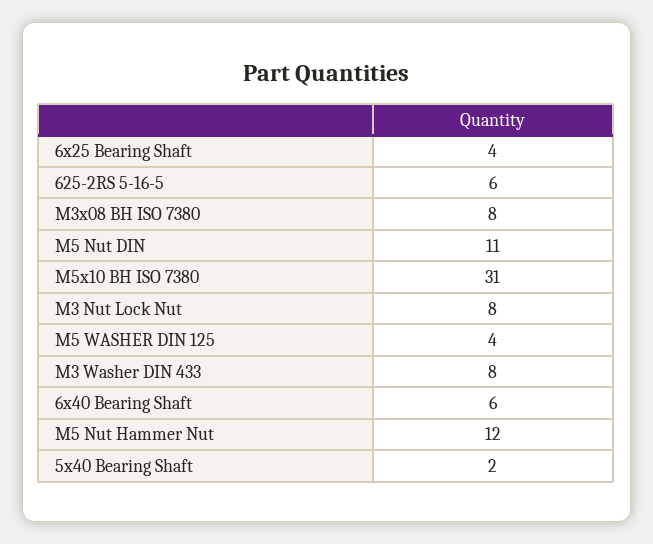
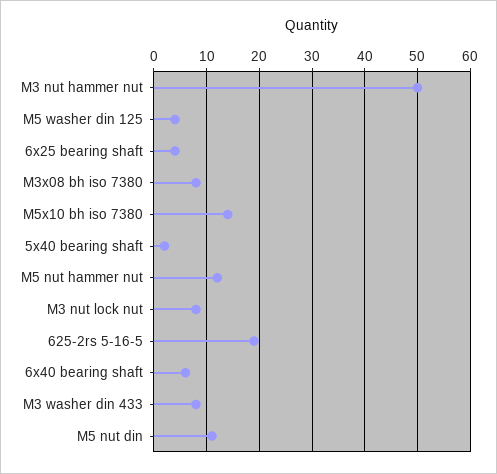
  {
    "6x25 Bearing Shaft": 4,
-   "625-2RS 5-16-5": 6,
+   "625-2RS 5-16-5": 20,
    "M3x08 BH ISO 7380": 8,
    "M5 Nut DIN": 11,
-   "M5x10 BH ISO 7380": 31,
+   "M5x10 BH ISO 7380": 15,
    "M3 Nut Lock Nut": 8,
    "M5 WASHER DIN 125": 4,
    "M3 Washer DIN 433": 8,
    "6x40 Bearing Shaft": 6,
    "M5 Nut Hammer Nut": 12,
-   "5x40 Bearing Shaft": 2
+   "5x40 Bearing Shaft": 2,
+   "M3 nut hammer nut": 50
  }

